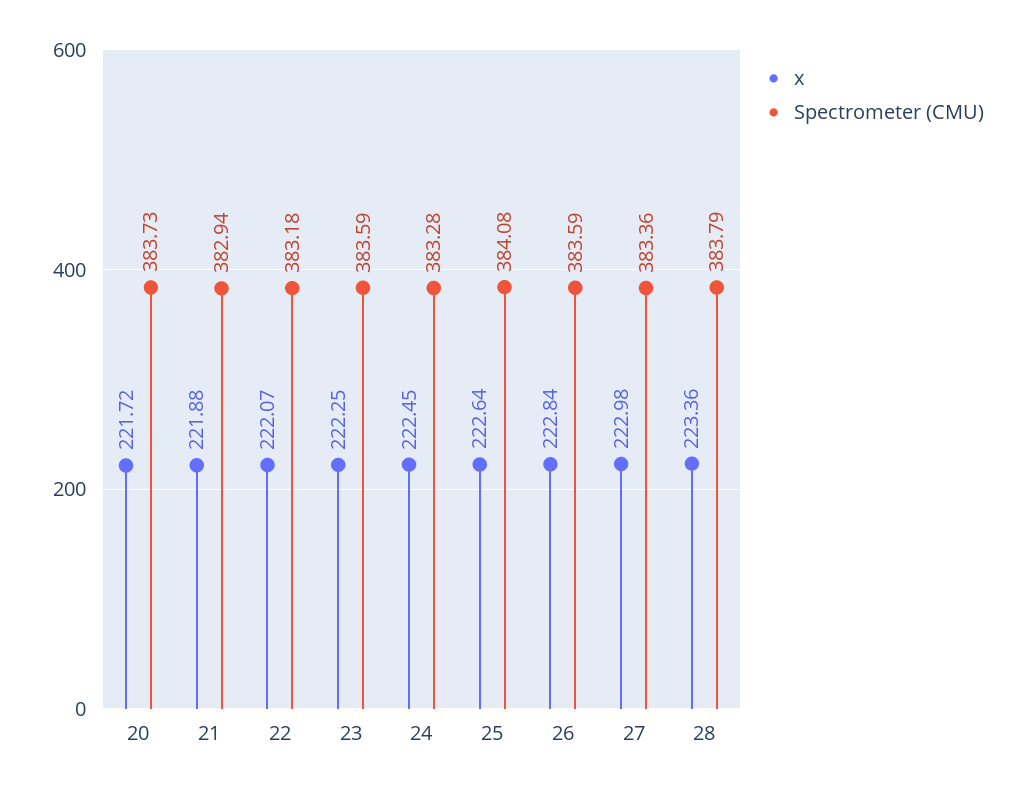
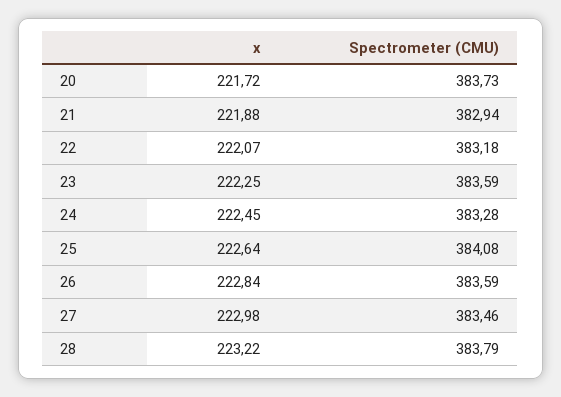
  {
    "x": {
      "20": 221.72,
      "21": 221.88,
      "22": 222.07,
      "23": 222.25,
      "24": 222.45,
      "25": 222.64,
      "26": 222.84,
      "27": 222.98,
-     "28": 223.36
+     "28": 223.22
    },
    "Spectrometer (CMU)": {
      "20": 383.73,
      "21": 382.94,
      "22": 383.18,
      "23": 383.59,
      "24": 383.28,
      "25": 384.08,
      "26": 383.59,
-     "27": 383.36,
+     "27": 383.46,
      "28": 383.79
    }
  }

